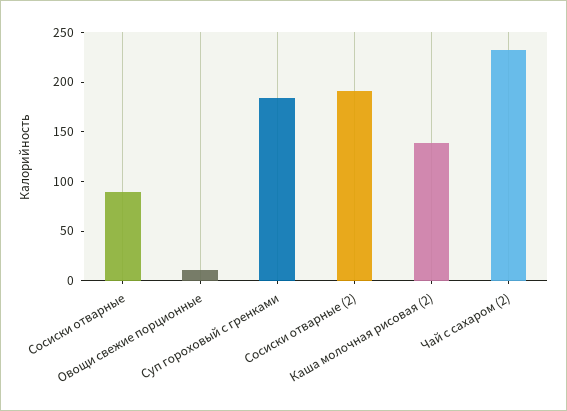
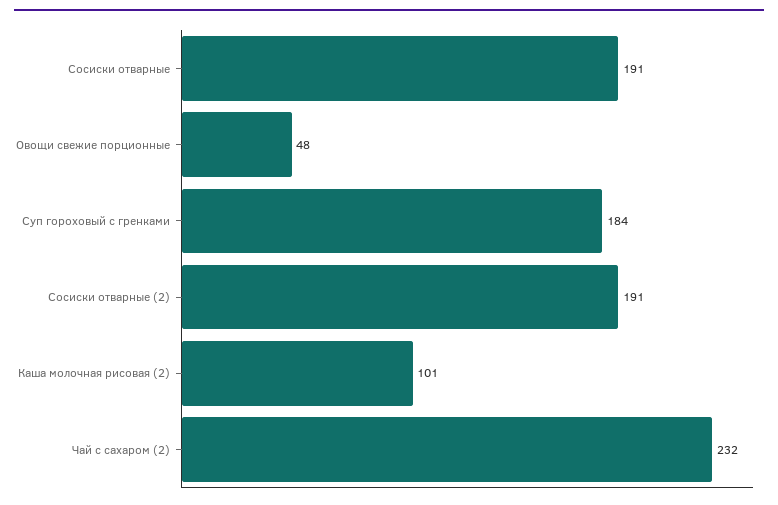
  {
-   "Сосиски отварные": 90,
+   "Сосиски отварные": 191,
-   "Овощи свежие порционные": 10,
+   "Овощи свежие порционные": 48,
    "Суп гороховый с гренками": 184,
    "Сосиски отварные (2)": 191,
-   "Каша молочная рисовая (2)": 140,
+   "Каша молочная рисовая (2)": 101,
    "Чай с сахаром (2)": 232
  }

